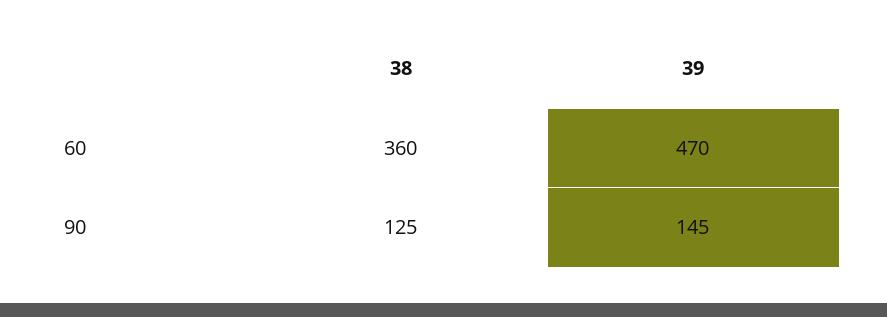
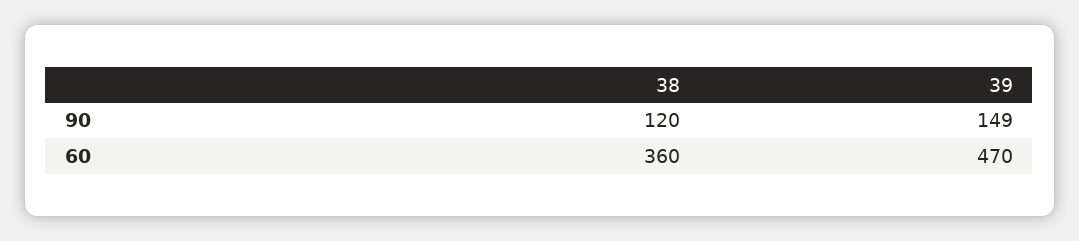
  {
    "38": {
      "60": 360,
-     "90": 125
+     "90": 120
    },
    "39": {
      "60": 470,
-     "90": 145
+     "90": 149
    }
  }

